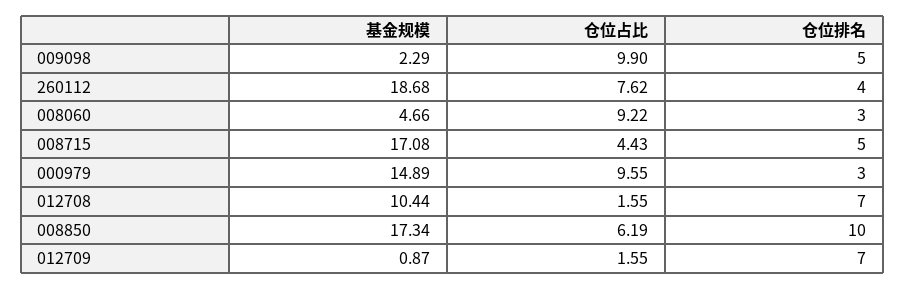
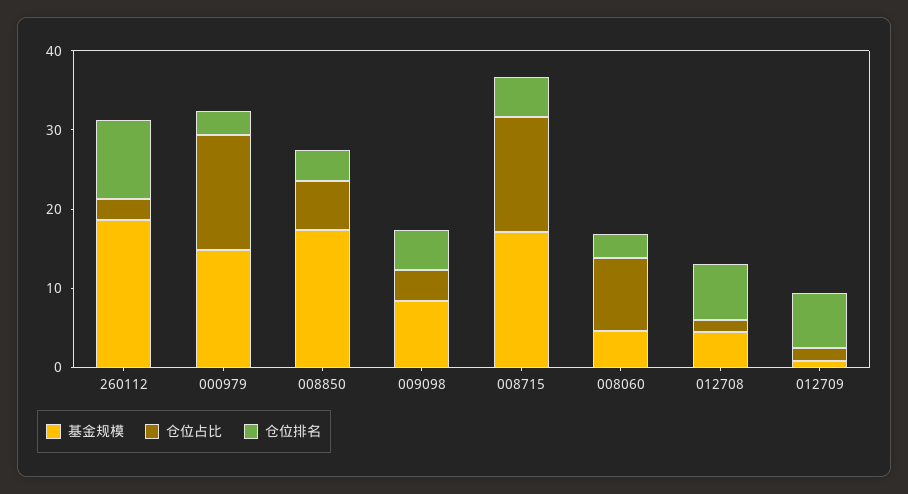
  {
    "基金规模": {
-     "009098": 2.29,
+     "009098": 8,
      "260112": 18.68,
      "008060": 4.66,
      "008715": 17.08,
      "000979": 14.89,
-     "012708": 10.44,
+     "012708": 4,
      "008850": 17.34,
      "012709": 0.87
    },
    "仓位占比": {
-     "009098": 9.9,
+     "009098": 4,
-     "260112": 7.62,
+     "260112": 2,
      "008060": 9.22,
-     "008715": 4.43,
+     "008715": 14,
-     "000979": 9.55,
+     "000979": 14,
      "012708": 1.55,
      "008850": 6.19,
      "012709": 1.55
    },
    "仓位排名": {
      "009098": 5,
-     "260112": 4,
+     "260112": 10,
      "008060": 3,
      "008715": 5,
      "000979": 3,
      "012708": 7,
-     "008850": 10,
+     "008850": 4,
      "012709": 7
    }
  }

